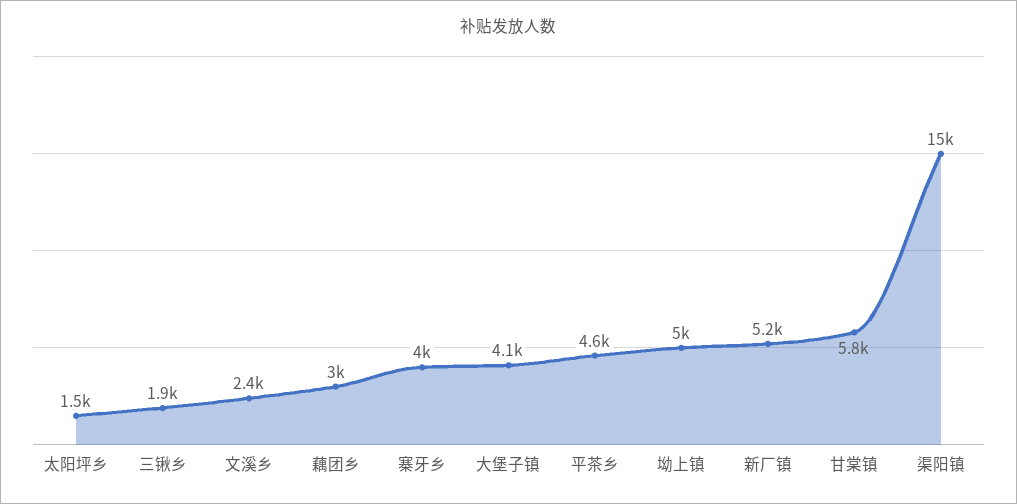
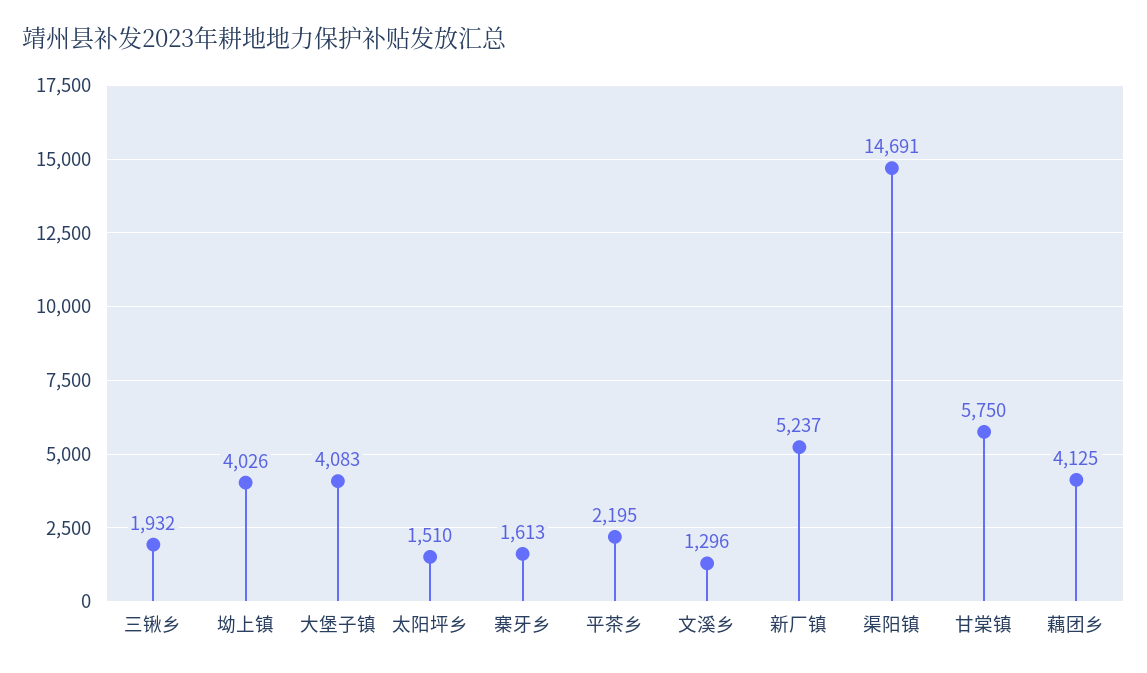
  {
    "太阳坪乡": 1510,
    "三锹乡": 1932,
-   "文溪乡": 2400,
+   "文溪乡": 1296,
-   "藕团乡": 3000,
+   "藕团乡": 4125,
-   "寨牙乡": 4000,
+   "寨牙乡": 1613,
    "大堡子镇": 4083,
-   "平茶乡": 4600,
+   "平茶乡": 2195,
-   "坳上镇": 5000,
+   "坳上镇": 4026,
    "新厂镇": 5237,
    "甘棠镇": 5750,
    "渠阳镇": 14691
  }

